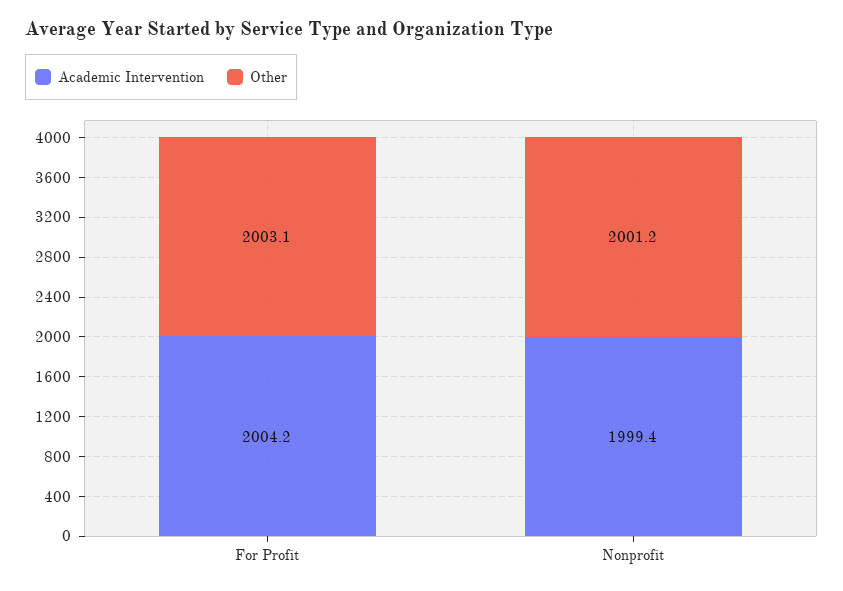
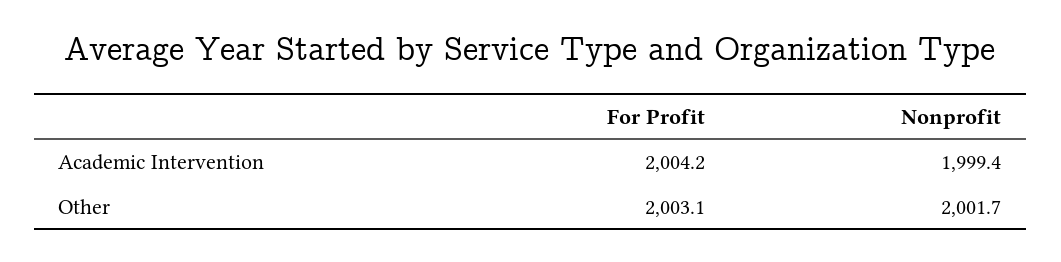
  {
    "Academic Intervention": {
      "For Profit": 2004.2,
      "Nonprofit": 1999.4
    },
    "Other": {
      "For Profit": 2003.1,
-     "Nonprofit": 2001.2
+     "Nonprofit": 2001.7
    }
  }

